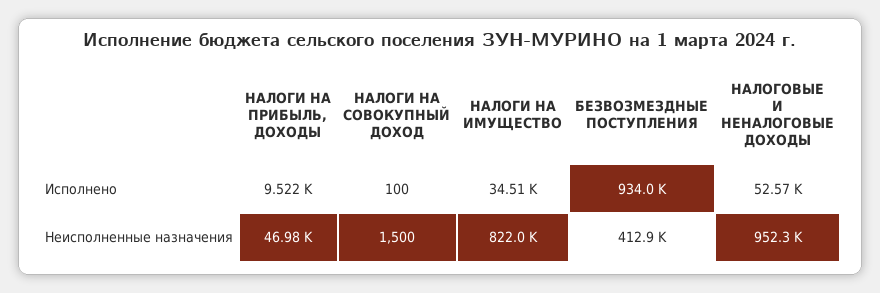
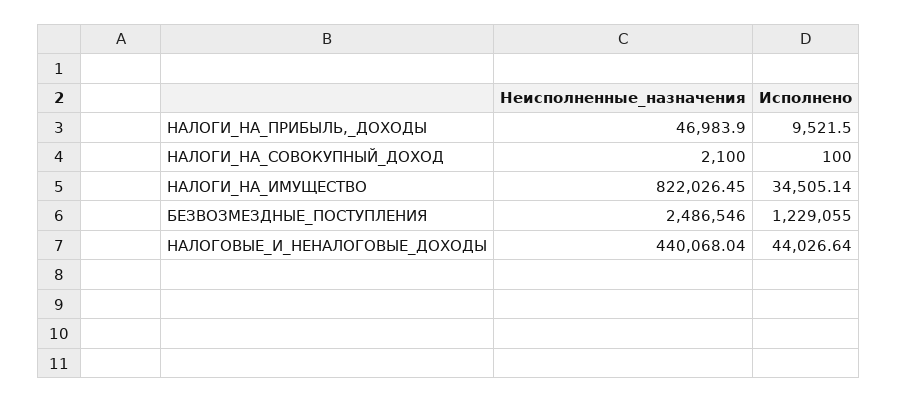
  {
    "НАЛОГИ НА ПРИБЫЛЬ, ДОХОДЫ": {
      "Исполнено": 9521.5,
      "Неисполненные назначения": 46983.9
    },
    "НАЛОГИ НА СОВОКУПНЫЙ ДОХОД": {
      "Исполнено": 100,
-     "Неисполненные назначения": 1500
+     "Неисполненные назначения": 2100
    },
    "НАЛОГИ НА ИМУЩЕСТВО": {
      "Исполнено": 34505.14,
      "Неисполненные назначения": 822026.45
    },
    "БЕЗВОЗМЕЗДНЫЕ ПОСТУПЛЕНИЯ": {
-     "Исполнено": 934000,
+     "Исполнено": 1229055,
-     "Неисполненные назначения": 412900
+     "Неисполненные назначения": 2486546
    },
    "НАЛОГОВЫЕ И НЕНАЛОГОВЫЕ ДОХОДЫ": {
-     "Исполнено": 52570,
+     "Исполнено": 44026.64,
-     "Неисполненные назначения": 952300
+     "Неисполненные назначения": 440068.04
    }
  }

